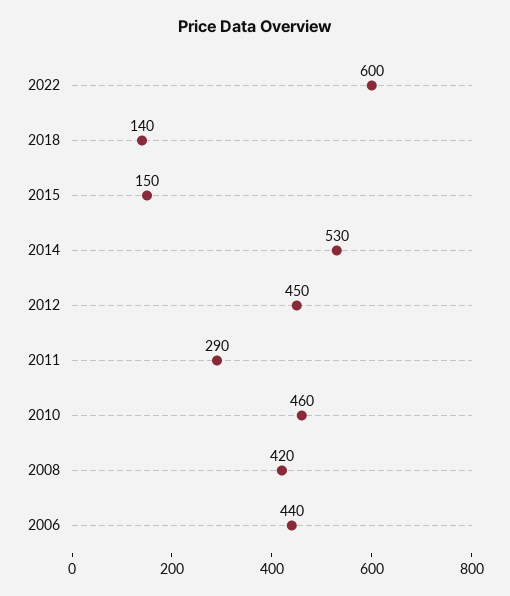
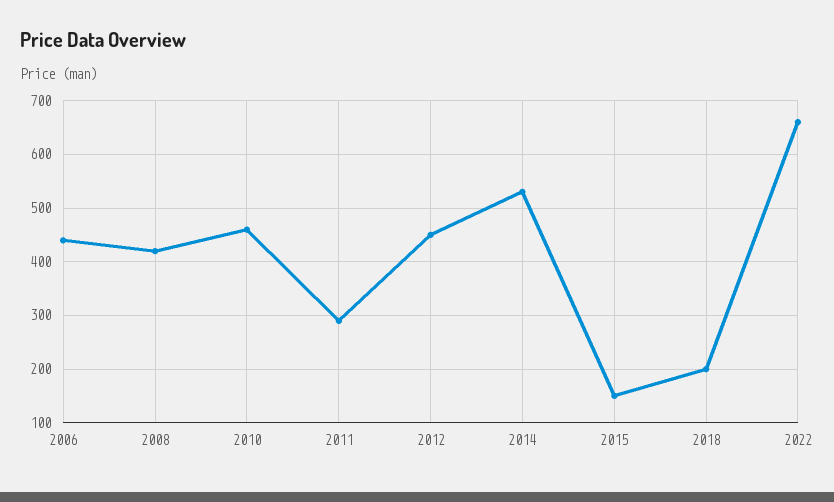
  {
-   "2022": 600,
+   "2022": 660,
-   "2018": 140,
+   "2018": 200,
    "2015": 150,
    "2014": 530,
    "2012": 450,
    "2011": 290,
    "2010": 460,
    "2008": 420,
    "2006": 440
  }

